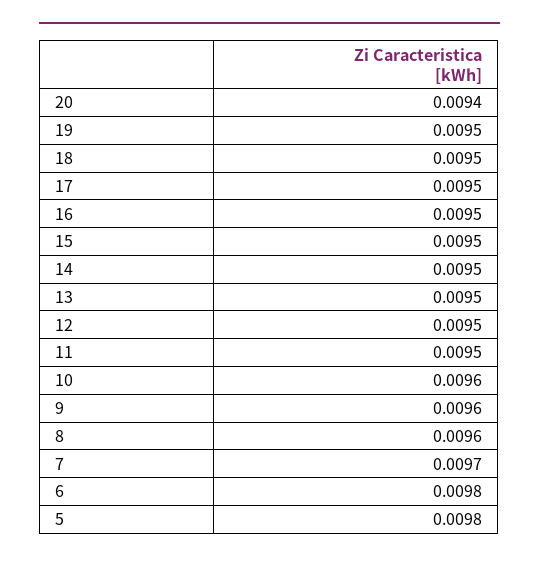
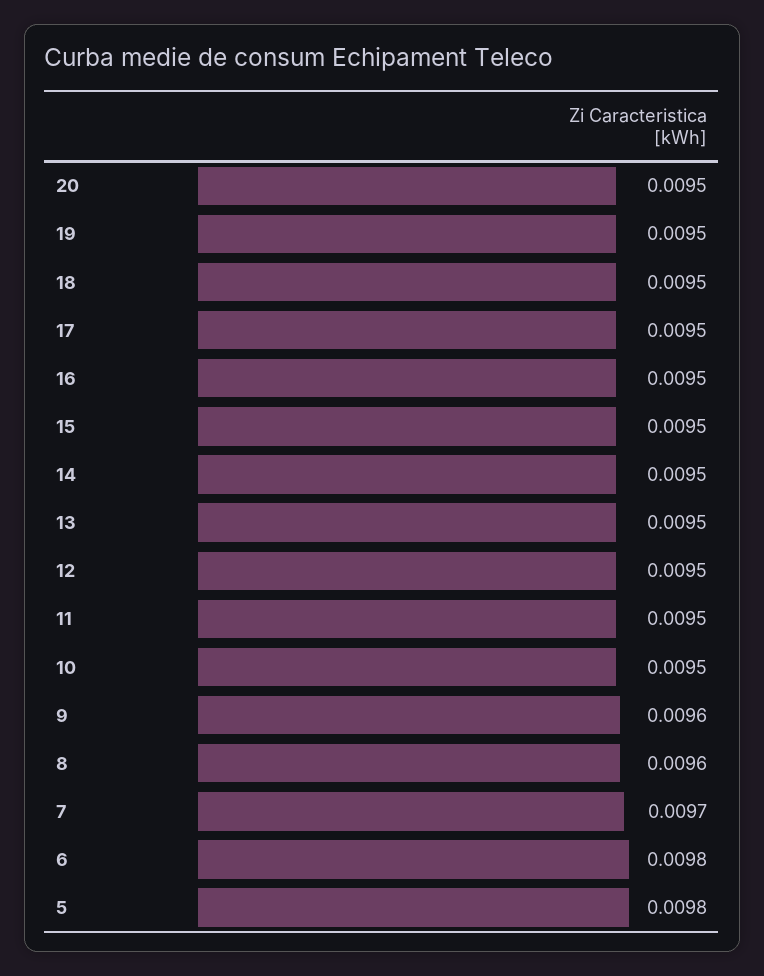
  {
-   "20": 0.0094,
+   "20": 0.0095,
    "19": 0.0095,
    "18": 0.0095,
    "17": 0.0095,
    "16": 0.0095,
    "15": 0.0095,
    "14": 0.0095,
    "13": 0.0095,
    "12": 0.0095,
    "11": 0.0095,
-   "10": 0.0096,
+   "10": 0.0095,
    "9": 0.0096,
    "8": 0.0096,
    "7": 0.0097,
    "6": 0.0098,
    "5": 0.0098
  }

